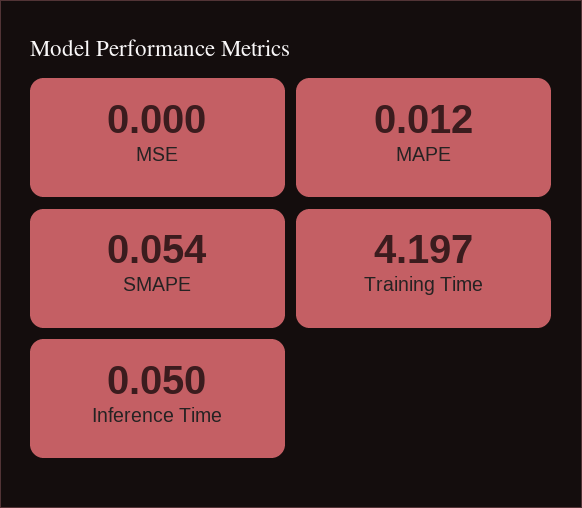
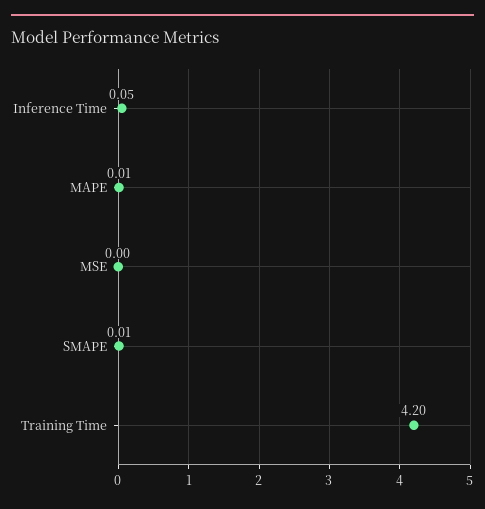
  {
    "MSE": 0,
    "MAPE": 0.012,
-   "SMAPE": 0.054,
+   "SMAPE": 0.01,
    "Training Time": 4.197,
    "Inference Time": 0.05
  }

